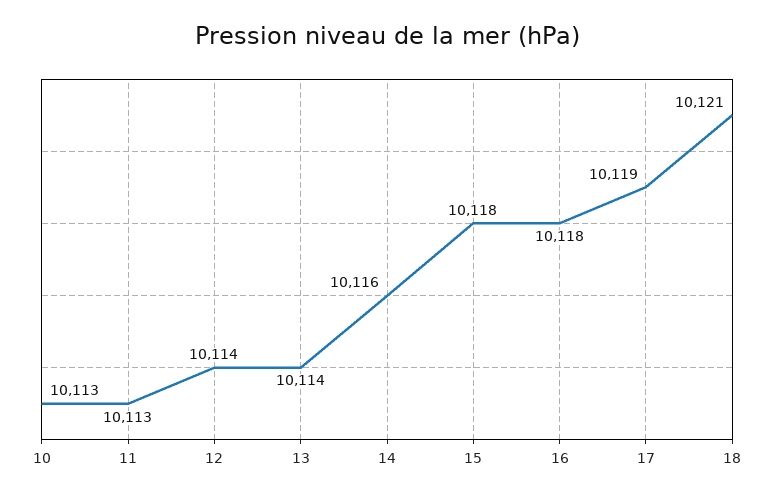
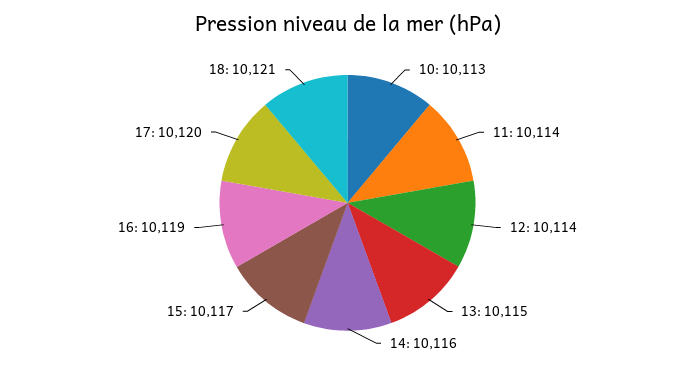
  {
    "10": 10113,
-   "11": 10113,
+   "11": 10114,
    "12": 10114,
-   "13": 10114,
+   "13": 10115,
    "14": 10116,
-   "15": 10118,
+   "15": 10117,
-   "16": 10118,
+   "16": 10119,
-   "17": 10119,
+   "17": 10120,
    "18": 10121
  }

